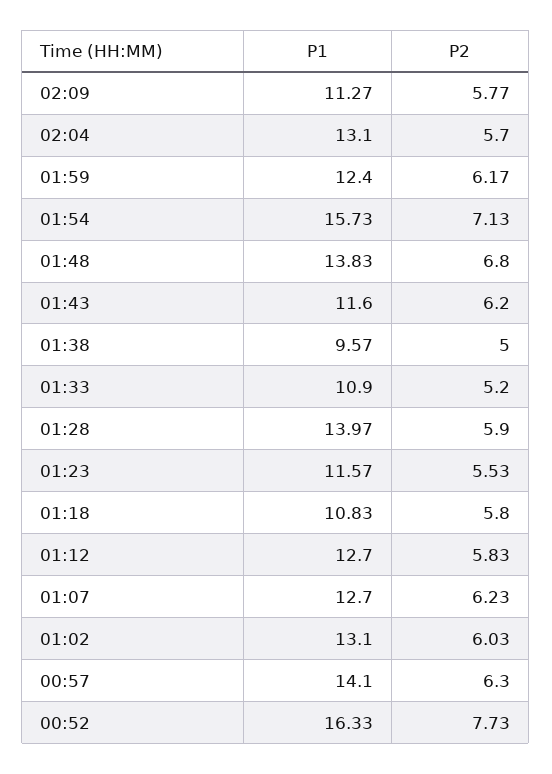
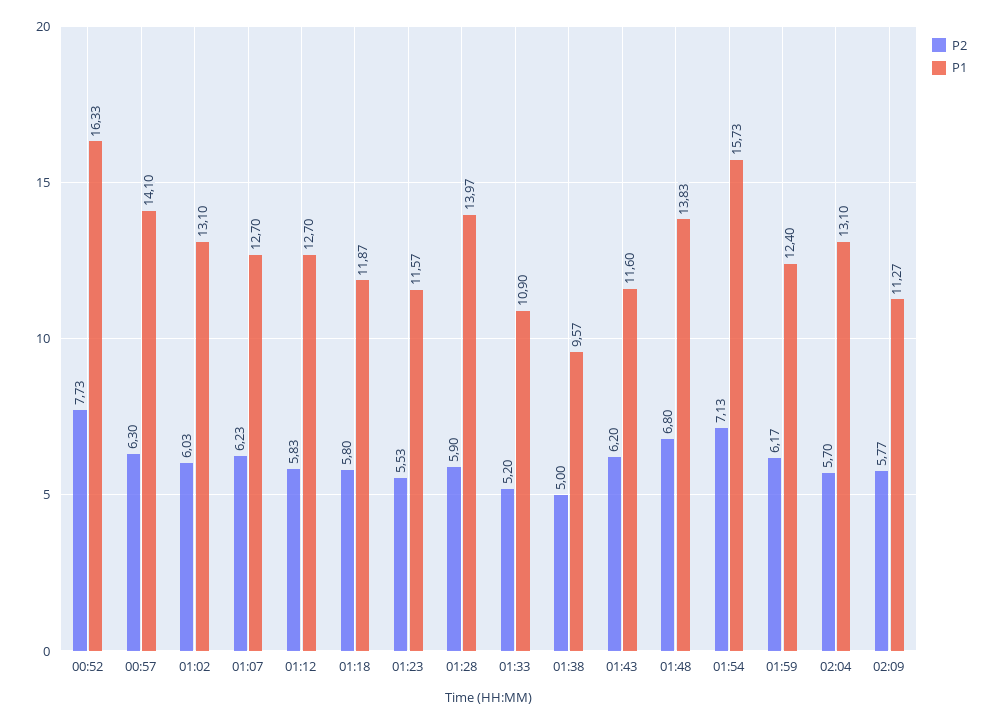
  {
    "P1": {
      "02:09": 11.27,
      "02:04": 13.1,
      "01:59": 12.4,
      "01:54": 15.73,
      "01:48": 13.83,
      "01:43": 11.6,
      "01:38": 9.57,
      "01:33": 10.9,
      "01:28": 13.97,
      "01:23": 11.57,
-     "01:18": 10.83,
+     "01:18": 11.87,
      "01:12": 12.7,
      "01:07": 12.7,
      "01:02": 13.1,
      "00:57": 14.1,
      "00:52": 16.33
    },
    "P2": {
      "02:09": 5.77,
      "02:04": 5.7,
      "01:59": 6.17,
      "01:54": 7.13,
      "01:48": 6.8,
      "01:43": 6.2,
      "01:38": 5,
      "01:33": 5.2,
      "01:28": 5.9,
      "01:23": 5.53,
      "01:18": 5.8,
      "01:12": 5.83,
      "01:07": 6.23,
      "01:02": 6.03,
      "00:57": 6.3,
      "00:52": 7.73
    }
  }

